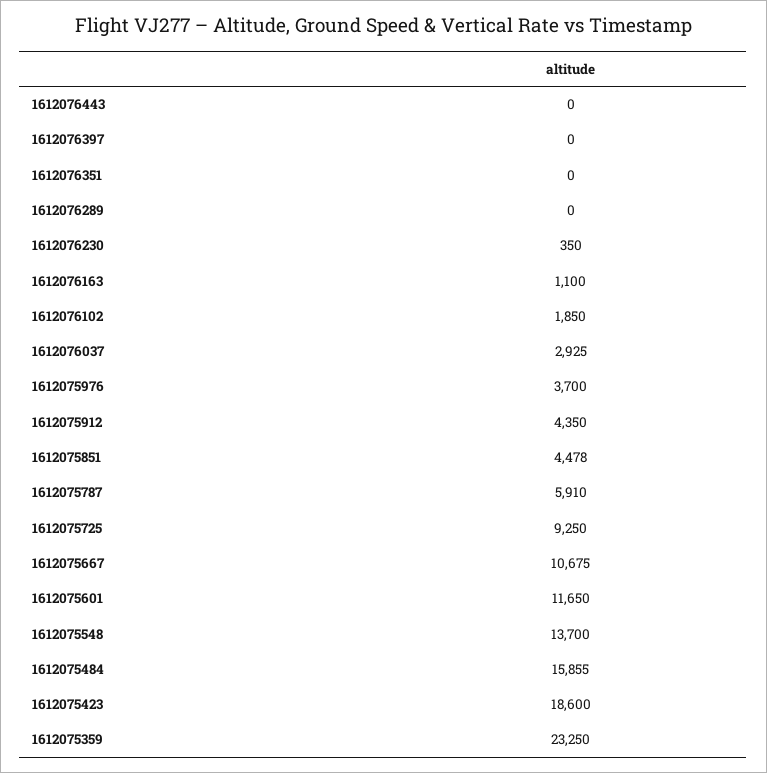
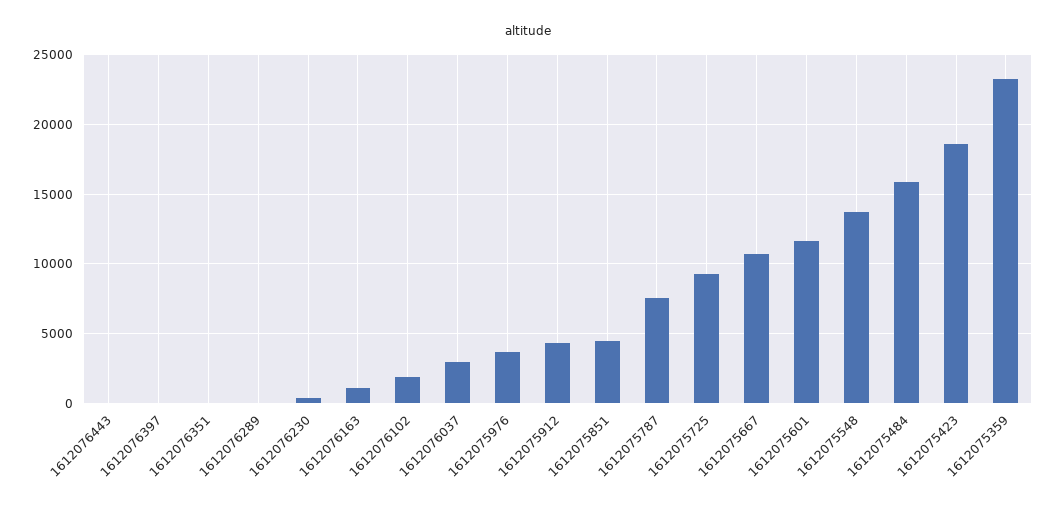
  {
    "1612076443": 0,
    "1612076397": 0,
    "1612076351": 0,
    "1612076289": 0,
    "1612076230": 350,
    "1612076163": 1100,
    "1612076102": 1850,
    "1612076037": 2925,
    "1612075976": 3700,
    "1612075912": 4350,
    "1612075851": 4478,
-   "1612075787": 5910,
+   "1612075787": 7500,
    "1612075725": 9250,
    "1612075667": 10675,
    "1612075601": 11650,
    "1612075548": 13700,
    "1612075484": 15855,
    "1612075423": 18600,
    "1612075359": 23250
  }

